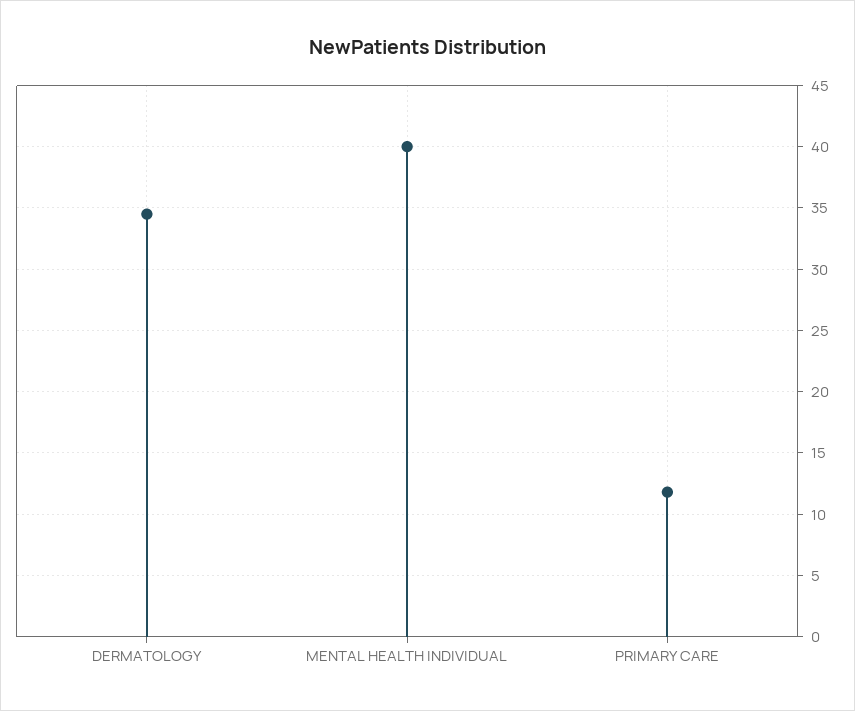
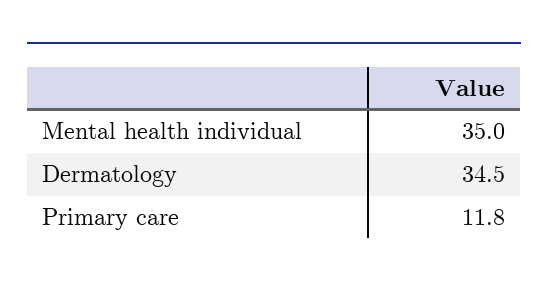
  {
    "DERMATOLOGY": 34.5,
-   "MENTAL HEALTH INDIVIDUAL": 40,
+   "MENTAL HEALTH INDIVIDUAL": 35,
    "PRIMARY CARE": 11.8
  }

